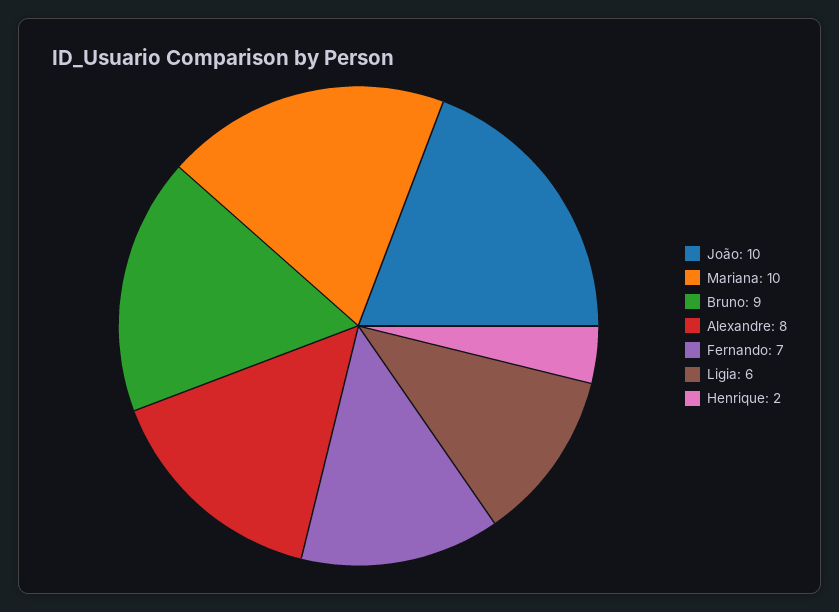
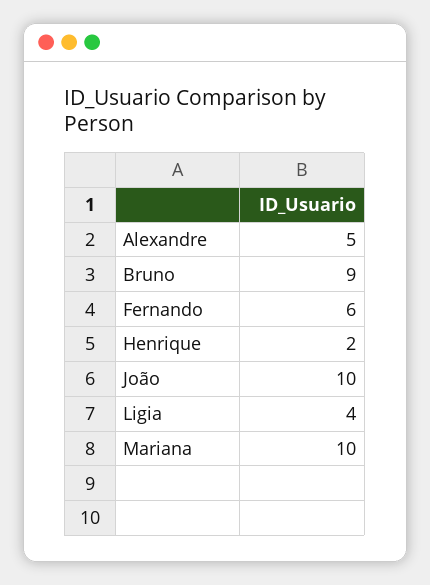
  {
    "João": 10,
    "Mariana": 10,
    "Bruno": 9,
-   "Alexandre": 8,
+   "Alexandre": 5,
-   "Fernando": 7,
+   "Fernando": 6,
-   "Ligia": 6,
+   "Ligia": 4,
    "Henrique": 2
  }

